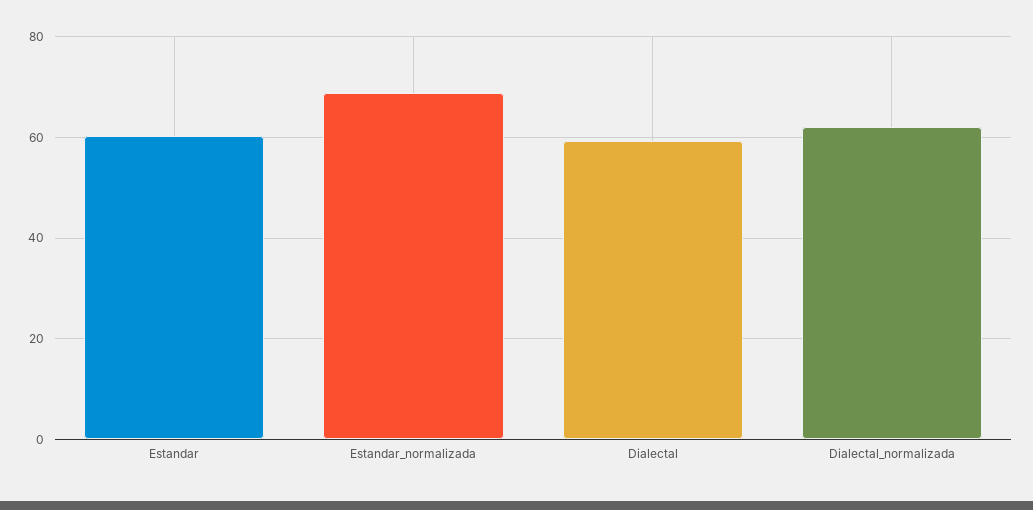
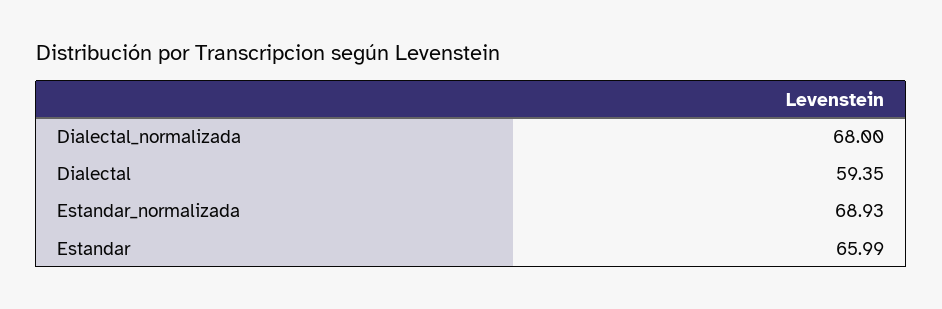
  {
-   "Estandar": 60,
+   "Estandar": 65.99,
    "Estandar_normalizada": 68.93,
    "Dialectal": 59.35,
-   "Dialectal_normalizada": 62
+   "Dialectal_normalizada": 68
  }

